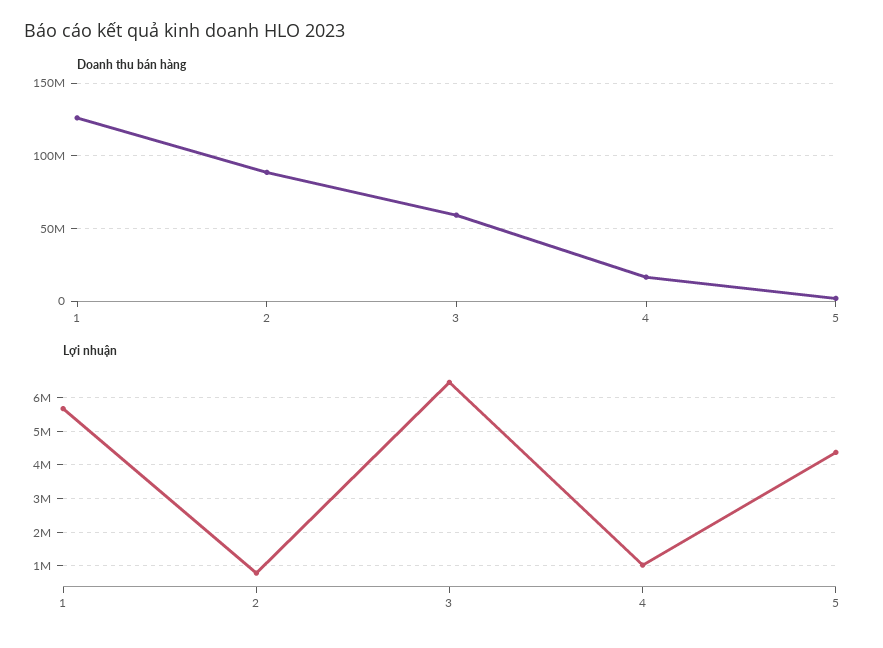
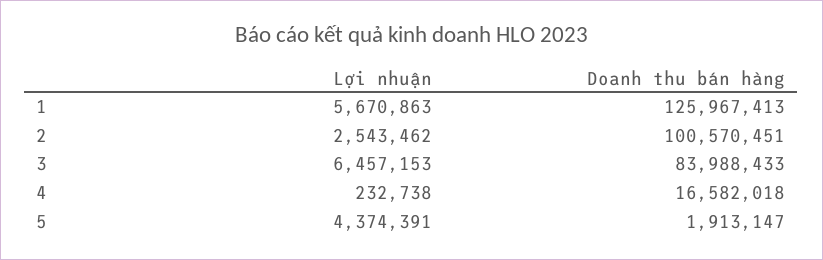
  {
    "Doanh thu bán hàng": {
      "1": 125967413,
-     "2": 90000000,
+     "2": 100570451,
-     "3": 60000000,
+     "3": 83988433,
      "4": 16582018,
      "5": 1913147
    },
    "Lợi nhuận": {
      "1": 5670863,
-     "2": 800000,
+     "2": 2543462,
      "3": 6457153,
-     "4": 1000000,
+     "4": 232738,
      "5": 4374391
    }
  }

